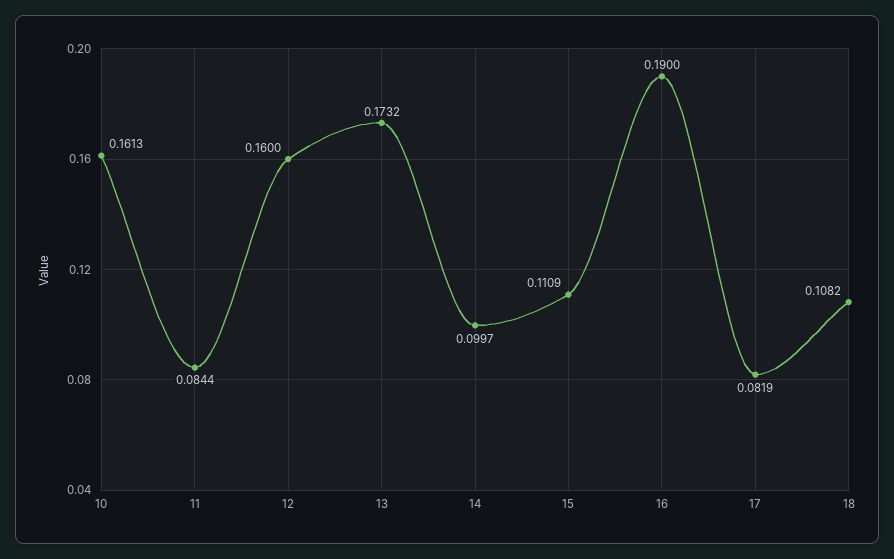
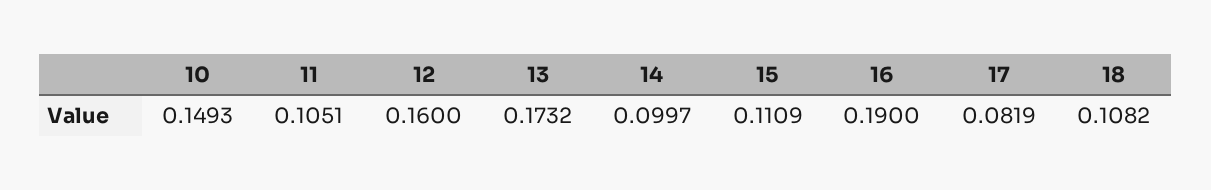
  {
-   "10": 0.1613,
+   "10": 0.1493,
-   "11": 0.0844,
+   "11": 0.1051,
    "12": 0.16,
    "13": 0.1732,
    "14": 0.0997,
    "15": 0.1109,
    "16": 0.19,
    "17": 0.0819,
    "18": 0.1082
  }

